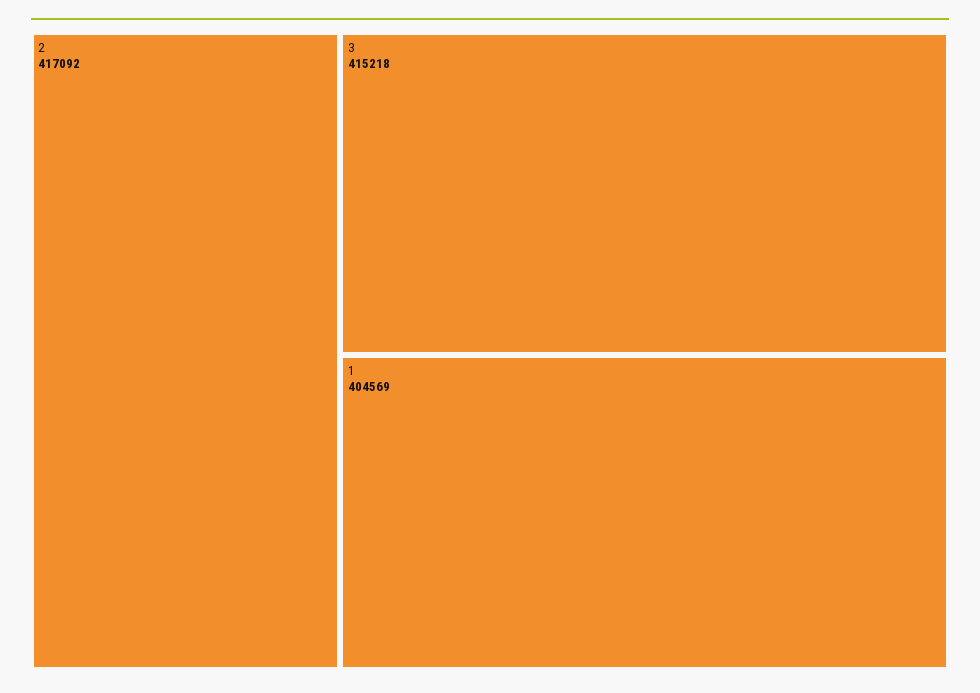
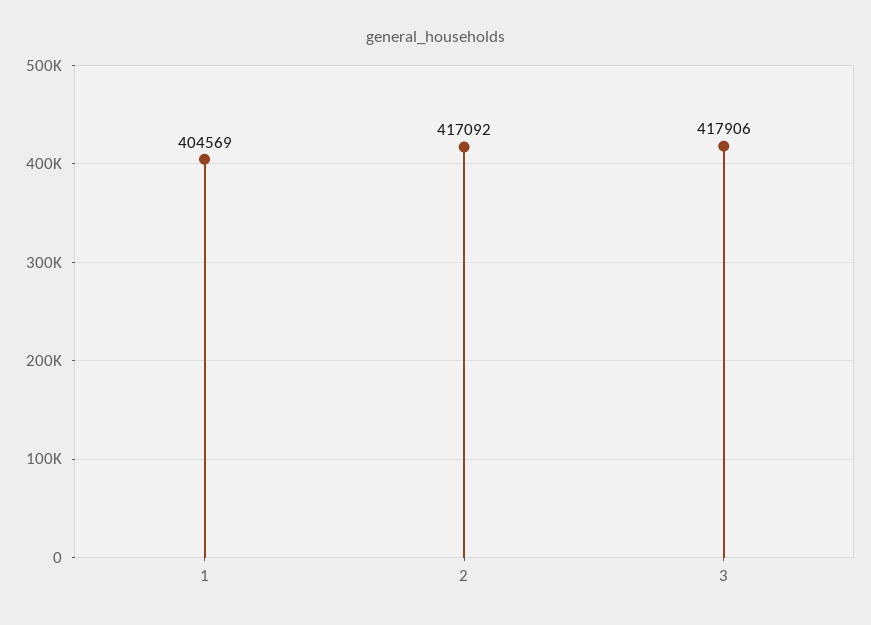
  {
    "2": 417092,
-   "3": 415218,
+   "3": 417906,
    "1": 404569
  }

